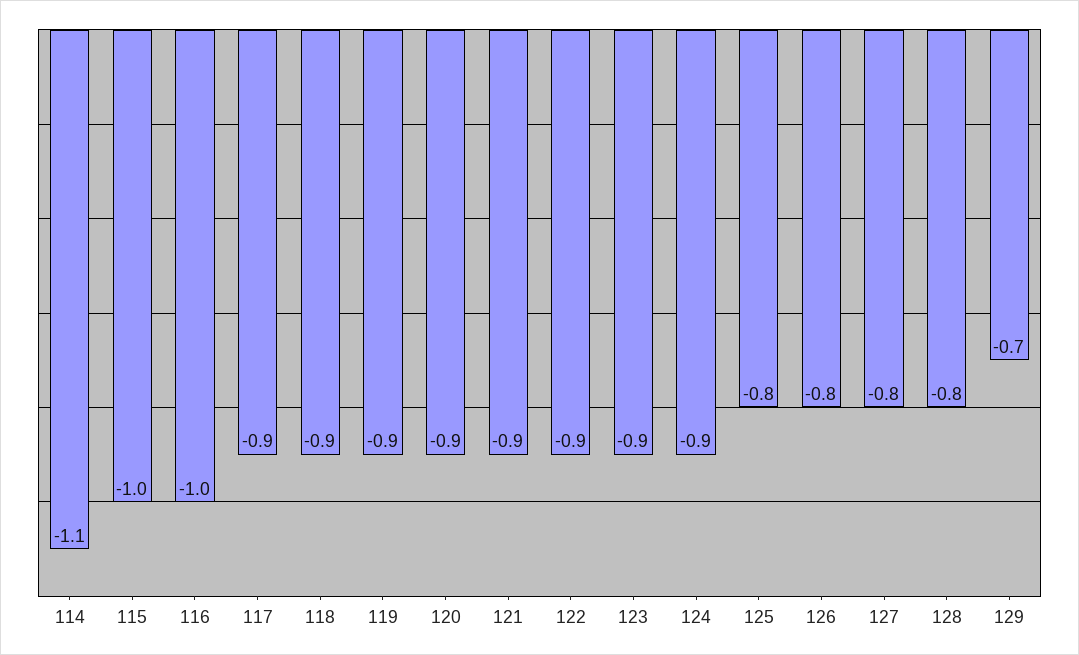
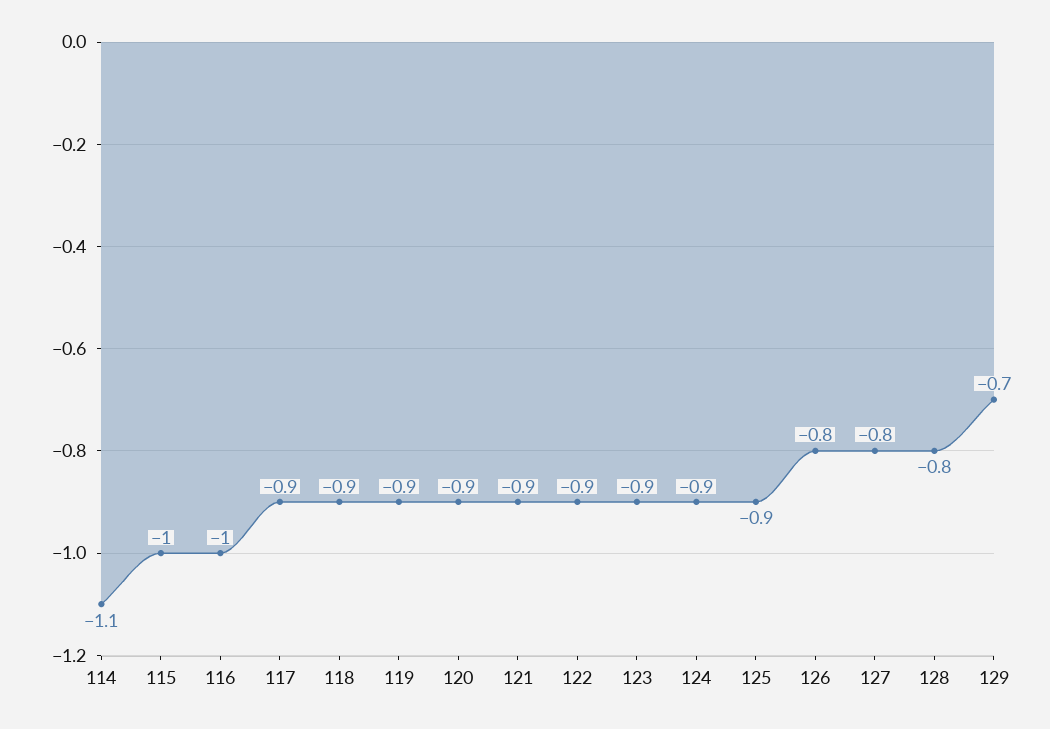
  {
    "114": -1.1,
    "115": -1,
    "116": -1,
    "117": -0.9,
    "118": -0.9,
    "119": -0.9,
    "120": -0.9,
    "121": -0.9,
    "122": -0.9,
    "123": -0.9,
    "124": -0.9,
-   "125": -0.8,
+   "125": -0.9,
    "126": -0.8,
    "127": -0.8,
    "128": -0.8,
    "129": -0.7
  }

